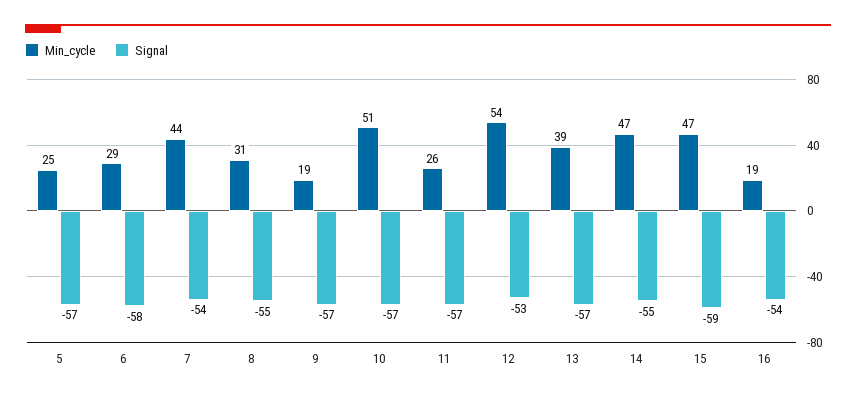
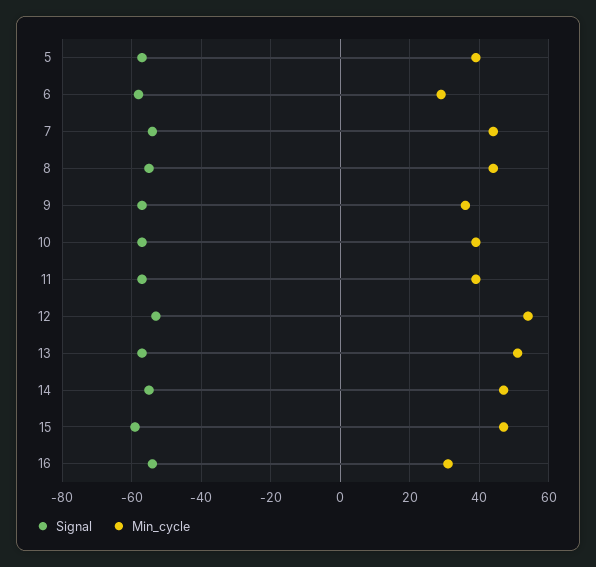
  {
    "Min_cycle": {
-     "5": 25,
+     "5": 40,
      "6": 29,
      "7": 44,
-     "8": 31,
+     "8": 45,
-     "9": 19,
+     "9": 35,
-     "10": 51,
+     "10": 40,
-     "11": 26,
+     "11": 40,
      "12": 54,
-     "13": 39,
+     "13": 50,
      "14": 47,
      "15": 47,
-     "16": 19
+     "16": 30
    },
    "Signal": {
      "5": -57,
      "6": -58,
      "7": -54,
      "8": -55,
      "9": -57,
      "10": -57,
      "11": -57,
      "12": -53,
      "13": -57,
      "14": -55,
      "15": -59,
      "16": -54
    }
  }

